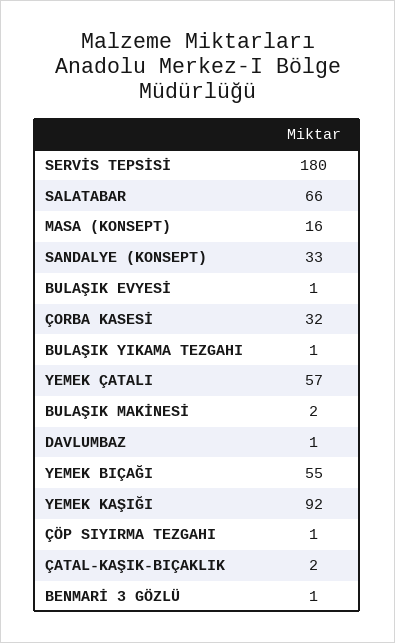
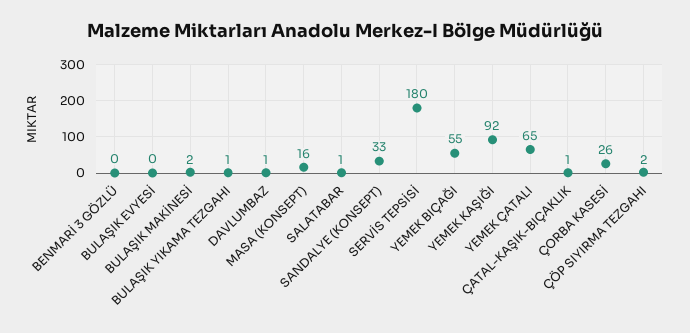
  {
    "SERVİS TEPSİSİ": 180,
-   "SALATABAR": 66,
+   "SALATABAR": 1,
    "MASA (KONSEPT)": 16,
    "SANDALYE (KONSEPT)": 33,
-   "BULAŞIK EVYESİ": 1,
+   "BULAŞIK EVYESİ": 0,
-   "ÇORBA KASESİ": 32,
+   "ÇORBA KASESİ": 26,
    "BULAŞIK YIKAMA TEZGAHI": 1,
-   "YEMEK ÇATALI": 57,
+   "YEMEK ÇATALI": 65,
    "BULAŞIK MAKİNESİ": 2,
    "DAVLUMBAZ": 1,
    "YEMEK BIÇAĞI": 55,
    "YEMEK KAŞIĞI": 92,
-   "ÇÖP SIYIRMA TEZGAHI": 1,
+   "ÇÖP SIYIRMA TEZGAHI": 2,
-   "ÇATAL-KAŞIK-BIÇAKLIK": 2,
+   "ÇATAL-KAŞIK-BIÇAKLIK": 1,
-   "BENMARİ 3 GÖZLÜ": 1
+   "BENMARİ 3 GÖZLÜ": 0
  }

